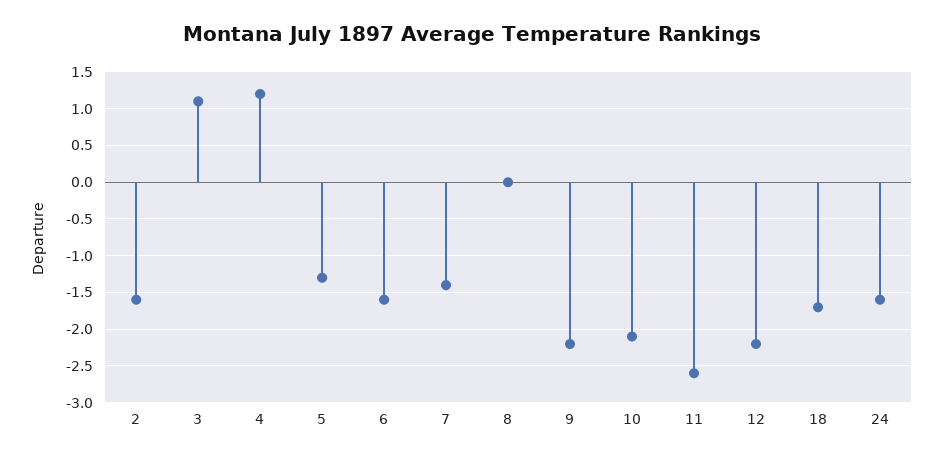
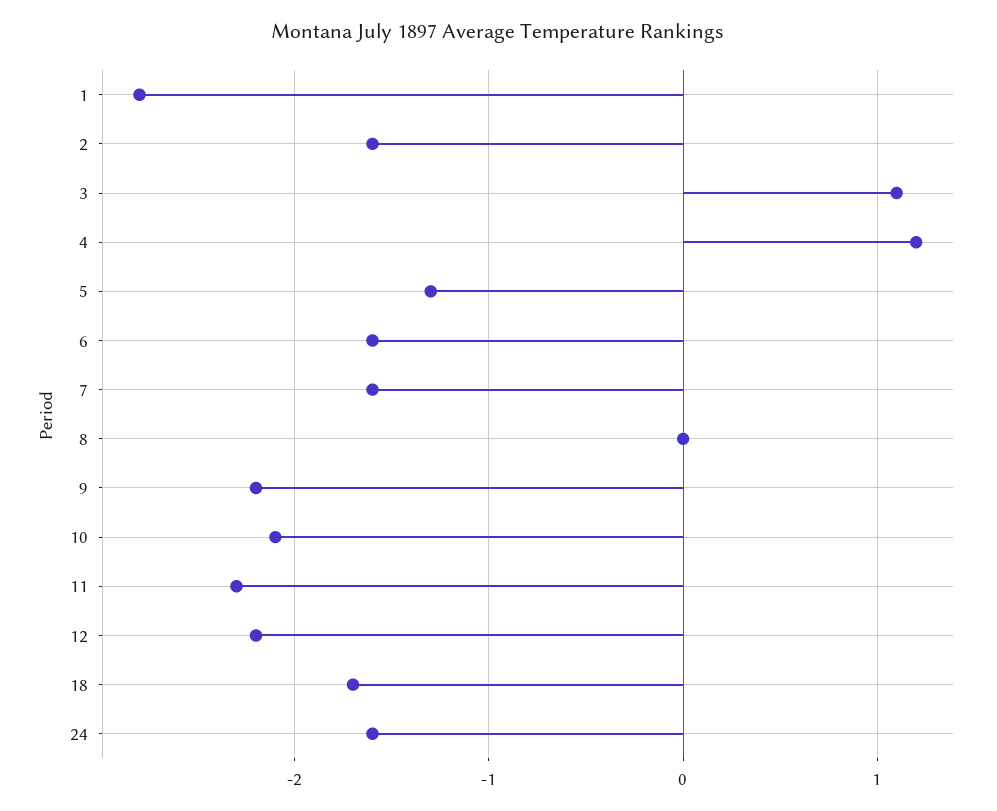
  {
    "2": -1.6,
    "3": 1.1,
    "4": 1.2,
    "5": -1.3,
    "6": -1.6,
-   "7": -1.4,
+   "7": -1.6,
    "8": 0,
    "9": -2.2,
    "10": -2.1,
-   "11": -2.6,
+   "11": -2.3,
    "12": -2.2,
    "18": -1.7,
-   "24": -1.6
+   "24": -1.6,
+   "1": -2.8
  }

